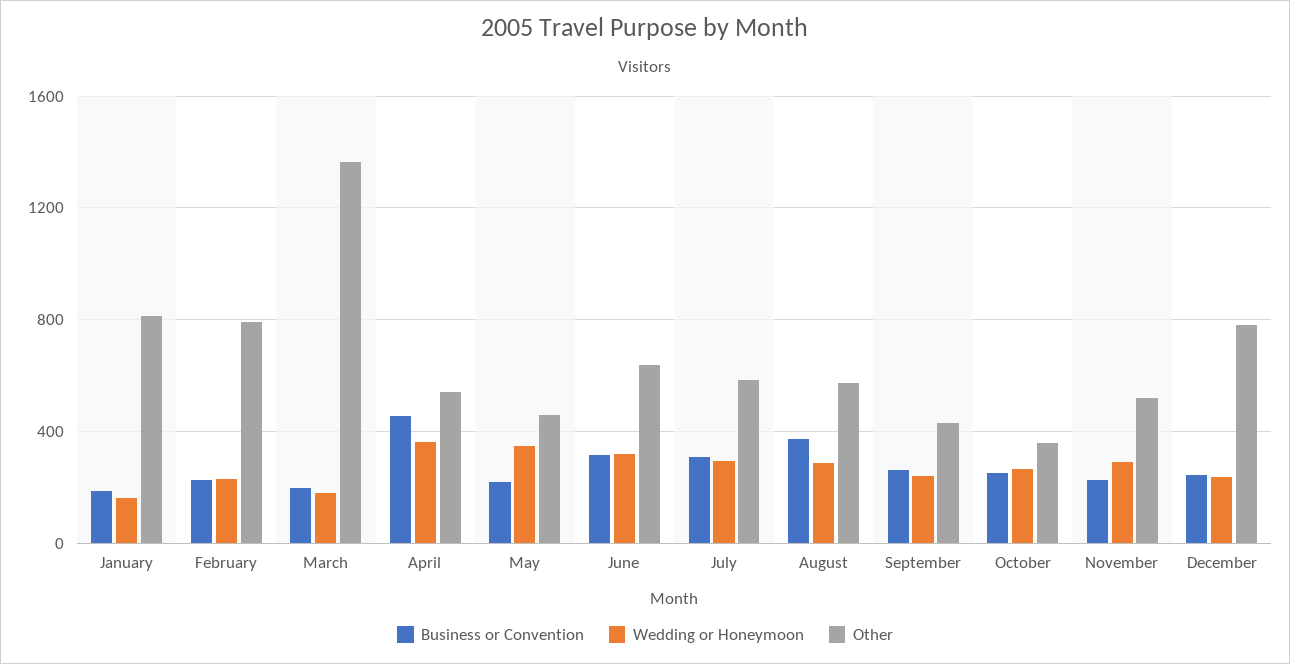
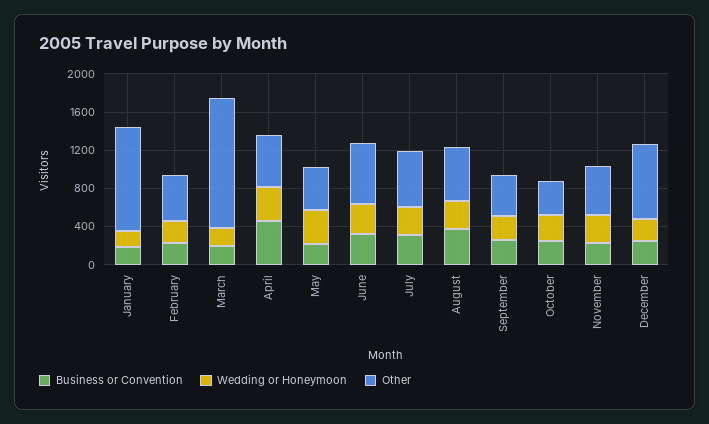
  {
    "Business or Convention": {
      "January": 200,
      "February": 250,
      "March": 200,
      "April": 450,
      "May": 200,
      "June": 300,
      "July": 300,
      "August": 400,
      "September": 250,
      "October": 250,
      "November": 250,
      "December": 250
    },
    "Wedding or Honeymoon": {
      "January": 150,
      "February": 250,
      "March": 200,
      "April": 350,
      "May": 350,
      "June": 300,
      "July": 300,
      "August": 300,
      "September": 250,
      "October": 250,
      "November": 300,
      "December": 250
    },
    "Other": {
-     "January": 800,
+     "January": 1100,
-     "February": 800,
+     "February": 500,
      "March": 1350,
      "April": 550,
      "May": 450,
      "June": 650,
      "July": 600,
      "August": 550,
      "September": 450,
      "October": 350,
      "November": 500,
      "December": 800
    }
  }

